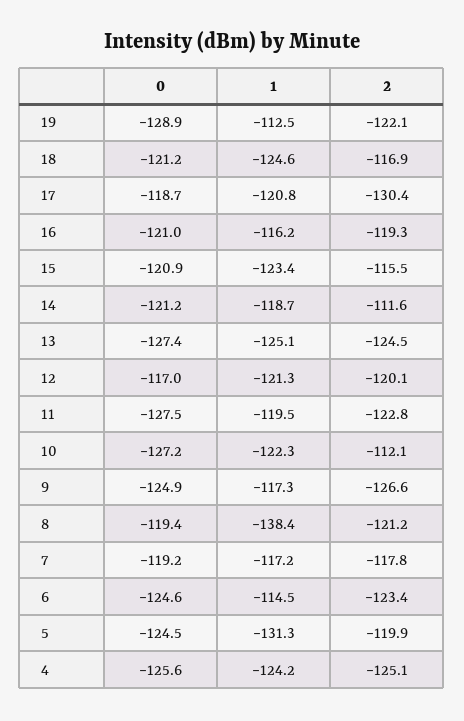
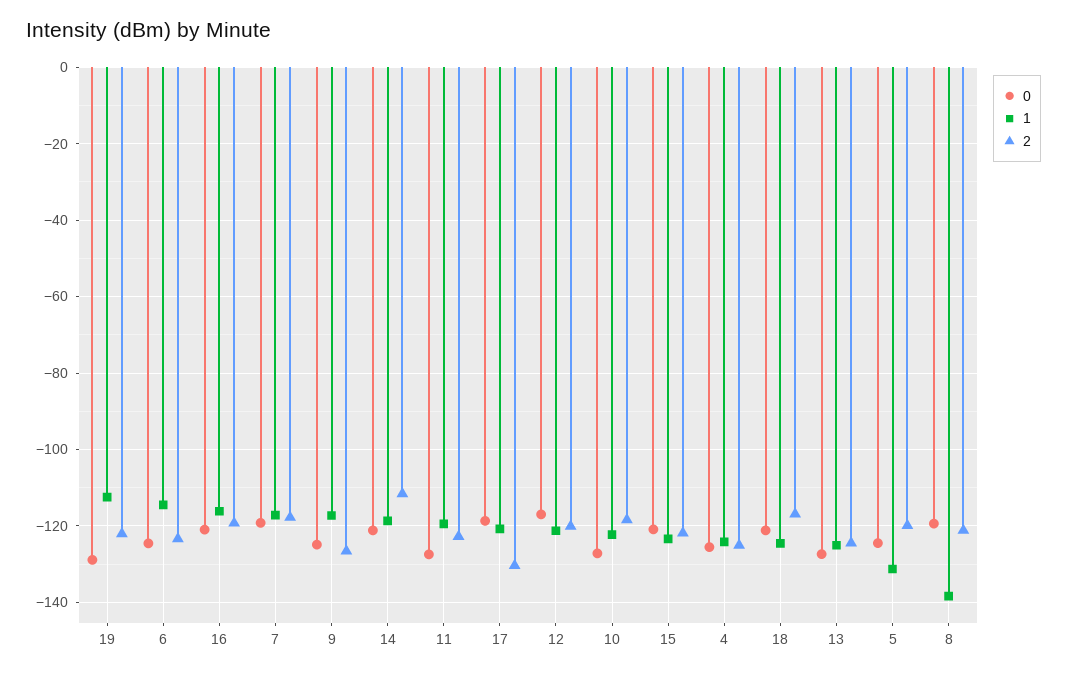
  {
    "0": {
      "19": -128.9,
      "18": -121.2,
      "17": -118.7,
      "16": -121,
      "15": -120.9,
      "14": -121.2,
      "13": -127.4,
      "12": -117,
      "11": -127.5,
      "10": -127.2,
      "9": -124.9,
      "8": -119.4,
      "7": -119.2,
      "6": -124.6,
      "5": -124.5,
      "4": -125.6
    },
    "1": {
      "19": -112.5,
      "18": -124.6,
      "17": -120.8,
      "16": -116.2,
      "15": -123.4,
      "14": -118.7,
      "13": -125.1,
      "12": -121.3,
      "11": -119.5,
      "10": -122.3,
      "9": -117.3,
      "8": -138.4,
      "7": -117.2,
      "6": -114.5,
      "5": -131.3,
      "4": -124.2
    },
    "2": {
      "19": -122.1,
      "18": -116.9,
      "17": -130.4,
      "16": -119.3,
-     "15": -115.5,
+     "15": -122,
      "14": -111.6,
      "13": -124.5,
      "12": -120.1,
      "11": -122.8,
-     "10": -112.1,
+     "10": -118,
      "9": -126.6,
      "8": -121.2,
      "7": -117.8,
      "6": -123.4,
      "5": -119.9,
      "4": -125.1
    }
  }

